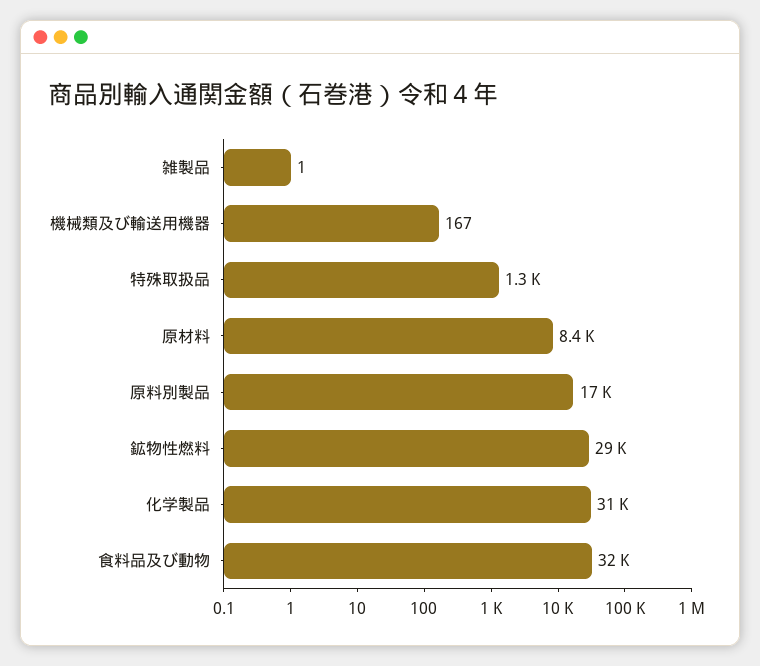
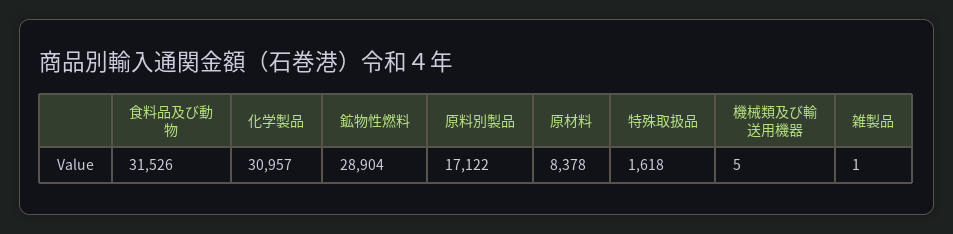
  {
    "雑製品": 1,
-   "機械類及び輸送用機器": 167,
+   "機械類及び輸送用機器": 5,
-   "特殊取扱品": 1300,
+   "特殊取扱品": 1618,
    "原材料": 8378,
    "原料別製品": 17122,
    "鉱物性燃料": 28904,
    "化学製品": 30957,
    "食料品及び動物": 31526
  }

